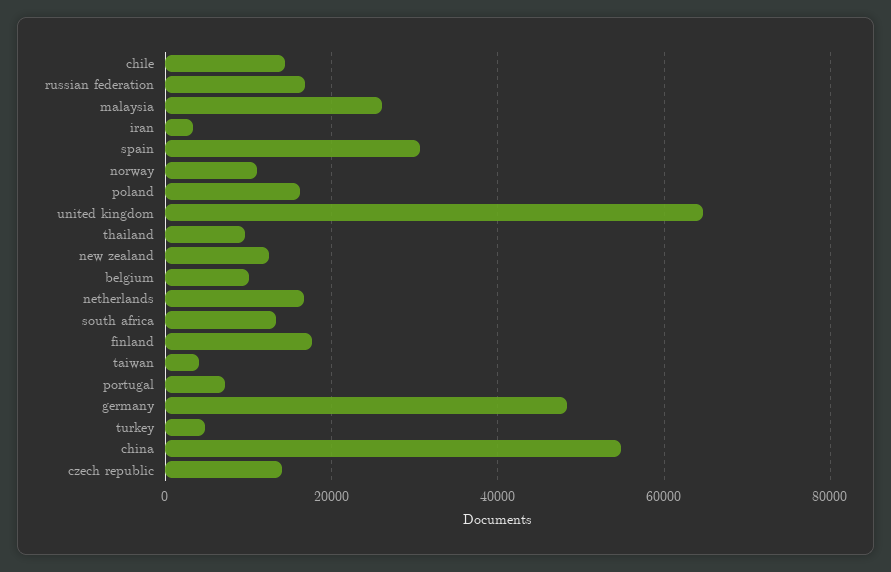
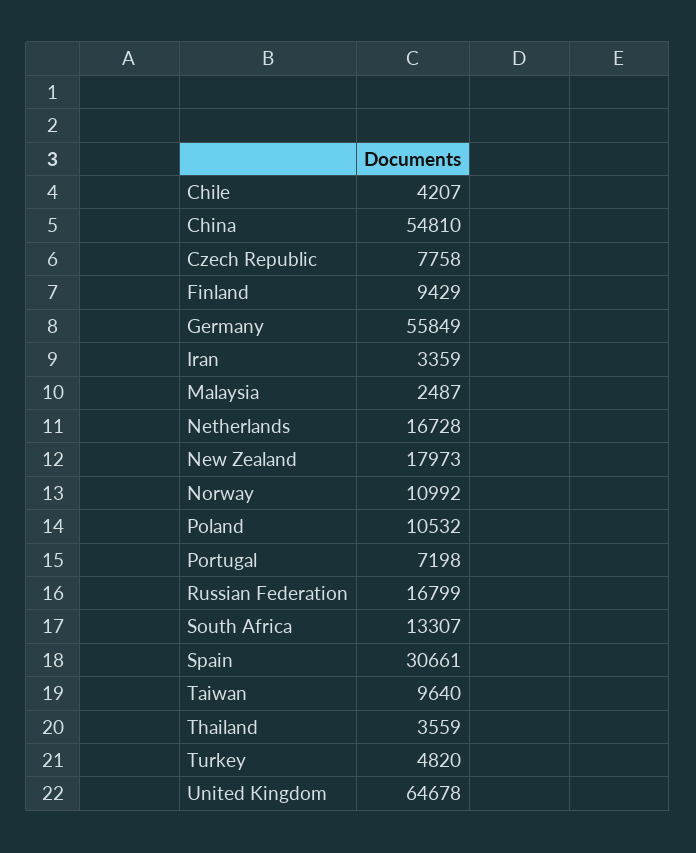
  {
-   "chile": 14000,
+   "chile": 4207,
    "russian federation": 16799,
-   "malaysia": 26000,
+   "malaysia": 2487,
    "iran": 3359,
    "spain": 30661,
    "norway": 10992,
-   "poland": 16000,
+   "poland": 10532,
    "united kingdom": 64678,
-   "thailand": 10000,
+   "thailand": 3559,
-   "new zealand": 12000,
+   "new zealand": 17973,
-   "belgium": 10000,
    "netherlands": 16728,
    "south africa": 13307,
-   "finland": 18000,
+   "finland": 9429,
-   "taiwan": 4000,
+   "taiwan": 9640,
    "portugal": 7198,
-   "germany": 48000,
+   "germany": 55849,
    "turkey": 4820,
    "china": 54810,
-   "czech republic": 14000
+   "czech republic": 7758
  }

